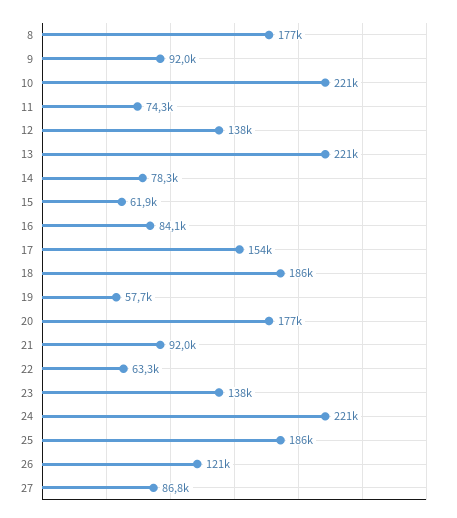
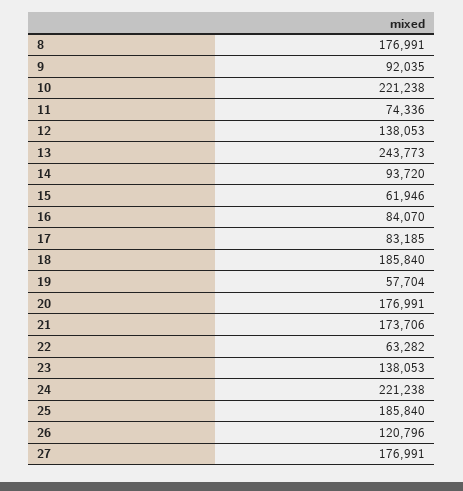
  {
    "8": 176991,
    "9": 92035,
    "10": 221238,
    "11": 74336,
    "12": 138053,
-   "13": 221000,
+   "13": 243773,
-   "14": 78300,
+   "14": 93720,
    "15": 61946,
    "16": 84070,
-   "17": 154000,
+   "17": 83185,
    "18": 185840,
    "19": 57704,
    "20": 176991,
-   "21": 92000,
+   "21": 173706,
    "22": 63282,
    "23": 138053,
    "24": 221238,
    "25": 185840,
    "26": 120796,
-   "27": 86800
+   "27": 176991
  }

